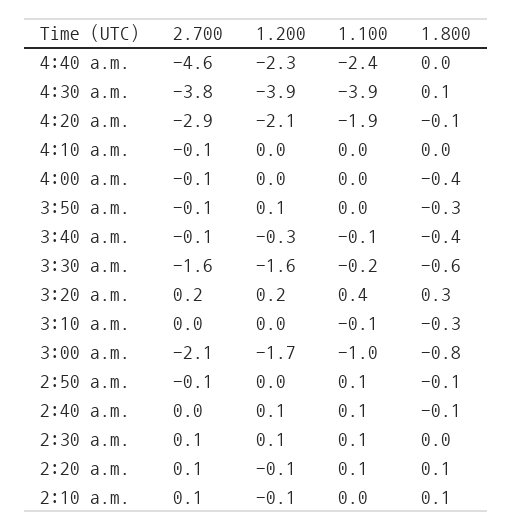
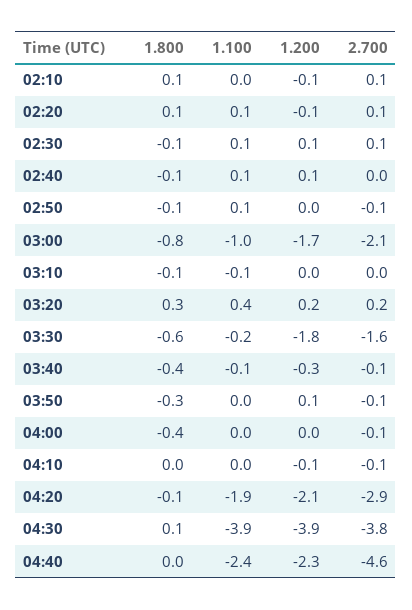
  {
    "2.700": {
      "4:40 a.m.": -4.6,
      "4:30 a.m.": -3.8,
      "4:20 a.m.": -2.9,
      "4:10 a.m.": -0.1,
      "4:00 a.m.": -0.1,
      "3:50 a.m.": -0.1,
      "3:40 a.m.": -0.1,
      "3:30 a.m.": -1.6,
      "3:20 a.m.": 0.2,
      "3:10 a.m.": 0,
      "3:00 a.m.": -2.1,
      "2:50 a.m.": -0.1,
      "2:40 a.m.": 0,
      "2:30 a.m.": 0.1,
      "2:20 a.m.": 0.1,
      "2:10 a.m.": 0.1
    },
    "1.200": {
      "4:40 a.m.": -2.3,
      "4:30 a.m.": -3.9,
      "4:20 a.m.": -2.1,
-     "4:10 a.m.": 0,
+     "4:10 a.m.": -0.1,
      "4:00 a.m.": 0,
      "3:50 a.m.": 0.1,
      "3:40 a.m.": -0.3,
-     "3:30 a.m.": -1.6,
+     "3:30 a.m.": -1.8,
      "3:20 a.m.": 0.2,
      "3:10 a.m.": 0,
      "3:00 a.m.": -1.7,
      "2:50 a.m.": 0,
      "2:40 a.m.": 0.1,
      "2:30 a.m.": 0.1,
      "2:20 a.m.": -0.1,
      "2:10 a.m.": -0.1
    },
    "1.100": {
      "4:40 a.m.": -2.4,
      "4:30 a.m.": -3.9,
      "4:20 a.m.": -1.9,
      "4:10 a.m.": 0,
      "4:00 a.m.": 0,
      "3:50 a.m.": 0,
      "3:40 a.m.": -0.1,
      "3:30 a.m.": -0.2,
      "3:20 a.m.": 0.4,
      "3:10 a.m.": -0.1,
      "3:00 a.m.": -1,
      "2:50 a.m.": 0.1,
      "2:40 a.m.": 0.1,
      "2:30 a.m.": 0.1,
      "2:20 a.m.": 0.1,
      "2:10 a.m.": 0
    },
    "1.800": {
      "4:40 a.m.": 0,
      "4:30 a.m.": 0.1,
      "4:20 a.m.": -0.1,
      "4:10 a.m.": 0,
      "4:00 a.m.": -0.4,
      "3:50 a.m.": -0.3,
      "3:40 a.m.": -0.4,
      "3:30 a.m.": -0.6,
      "3:20 a.m.": 0.3,
-     "3:10 a.m.": -0.3,
+     "3:10 a.m.": -0.1,
      "3:00 a.m.": -0.8,
      "2:50 a.m.": -0.1,
      "2:40 a.m.": -0.1,
-     "2:30 a.m.": 0,
+     "2:30 a.m.": -0.1,
      "2:20 a.m.": 0.1,
      "2:10 a.m.": 0.1
    }
  }

